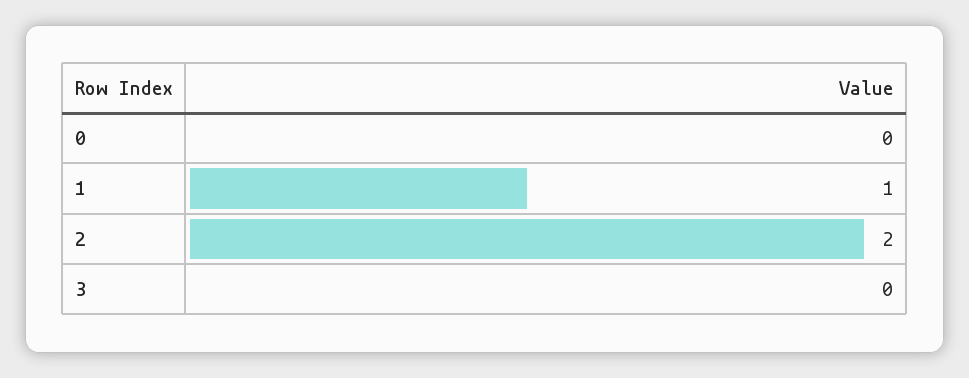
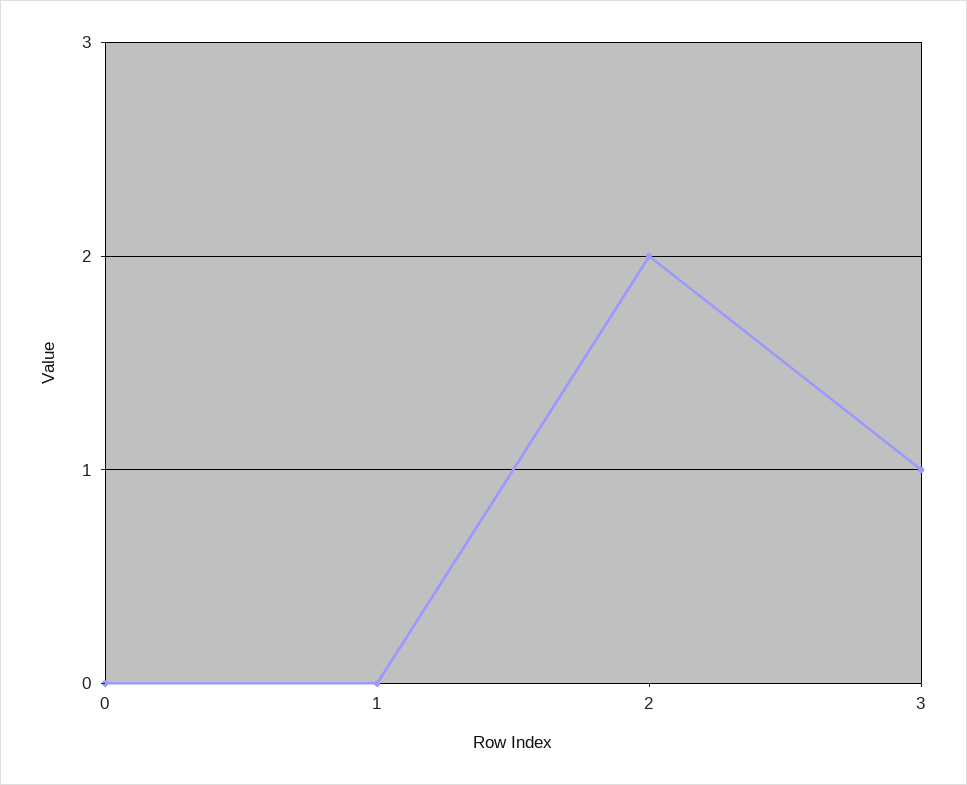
  {
    "0": 0,
-   "1": 1,
+   "1": 0,
    "2": 2,
-   "3": 0
+   "3": 1
  }

